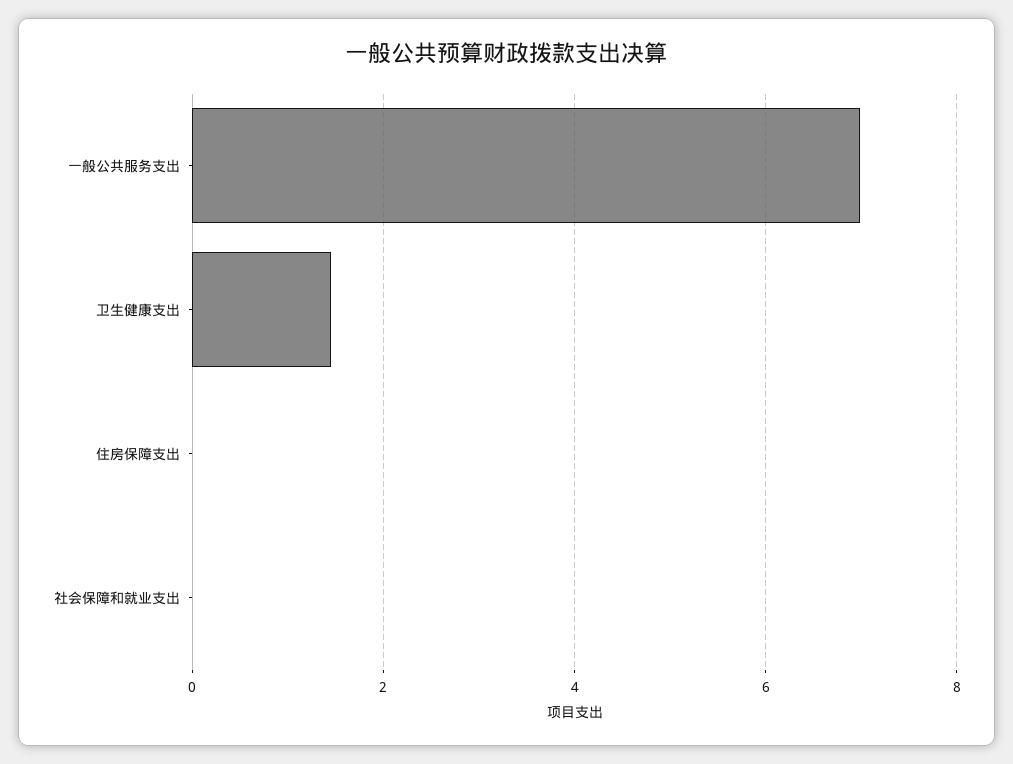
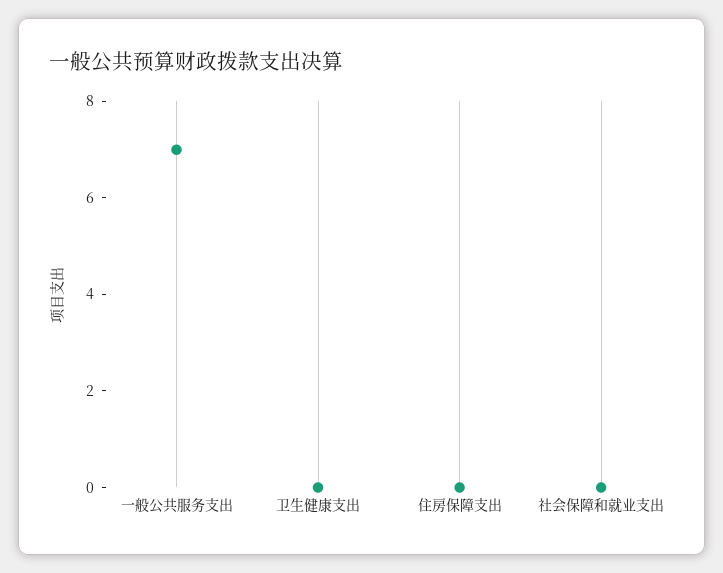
  {
    "一般公共服务支出": 7,
-   "卫生健康支出": 1.4,
+   "卫生健康支出": 0,
    "住房保障支出": 0,
    "社会保障和就业支出": 0
  }

